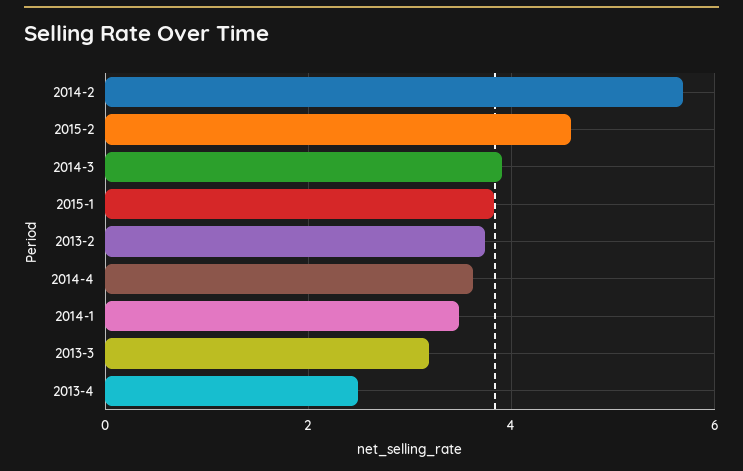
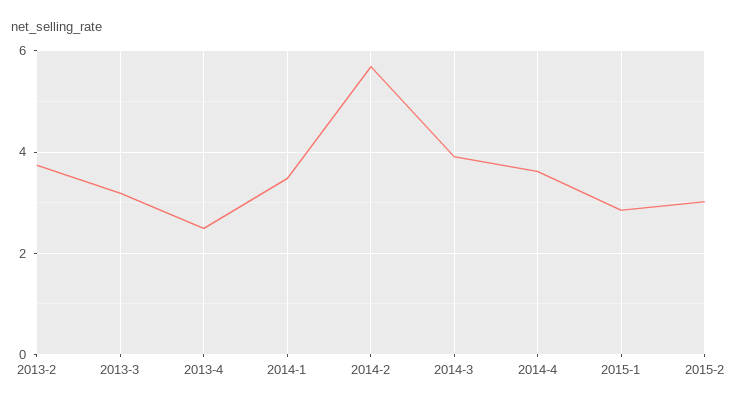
  {
    "2014-2": 5.6,
-   "2015-2": 4.6,
+   "2015-2": 3,
    "2014-3": 4,
-   "2015-1": 3.8,
+   "2015-1": 2.8,
    "2013-2": 3.8,
    "2014-4": 3.6,
    "2014-1": 3.4,
    "2013-3": 3.2,
    "2013-4": 2.4
  }

